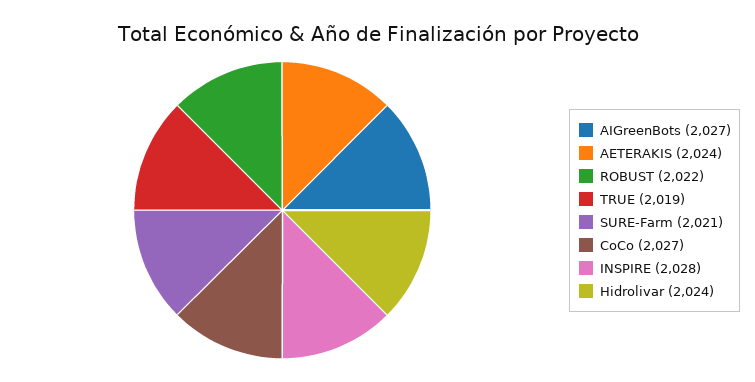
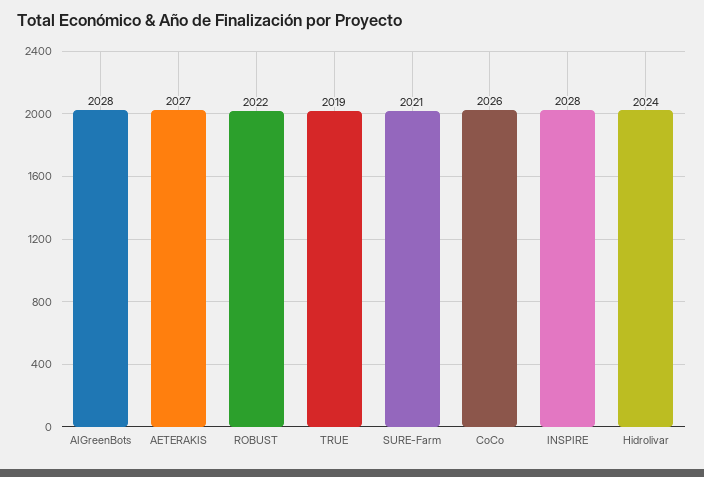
  {
-   "AIGreenBots": 2027,
+   "AIGreenBots": 2028,
-   "AETERAKIS": 2024,
+   "AETERAKIS": 2027,
    "ROBUST": 2022,
    "TRUE": 2019,
    "SURE-Farm": 2021,
-   "CoCo": 2027,
+   "CoCo": 2026,
    "INSPIRE": 2028,
    "Hidrolivar": 2024
  }

